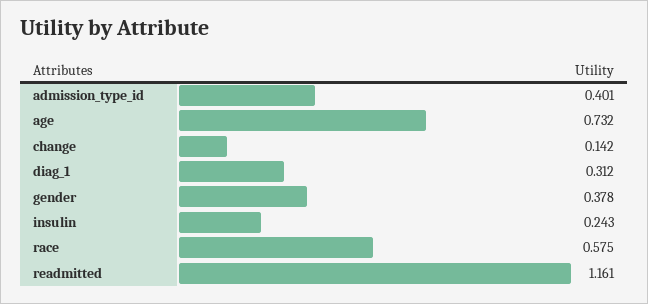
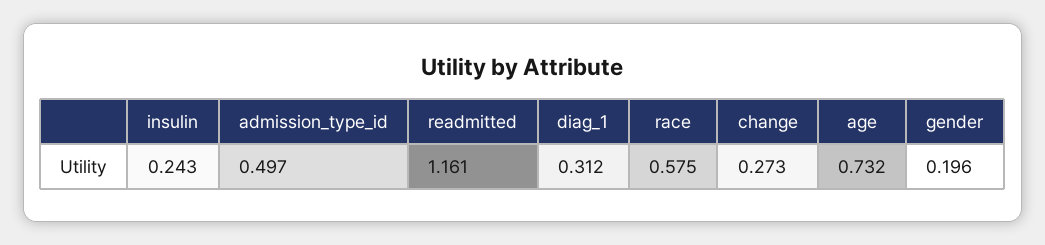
  {
-   "admission_type_id": 0.401,
+   "admission_type_id": 0.497,
    "age": 0.732,
-   "change": 0.142,
+   "change": 0.273,
    "diag_1": 0.312,
-   "gender": 0.378,
+   "gender": 0.196,
    "insulin": 0.243,
    "race": 0.575,
    "readmitted": 1.161
  }

